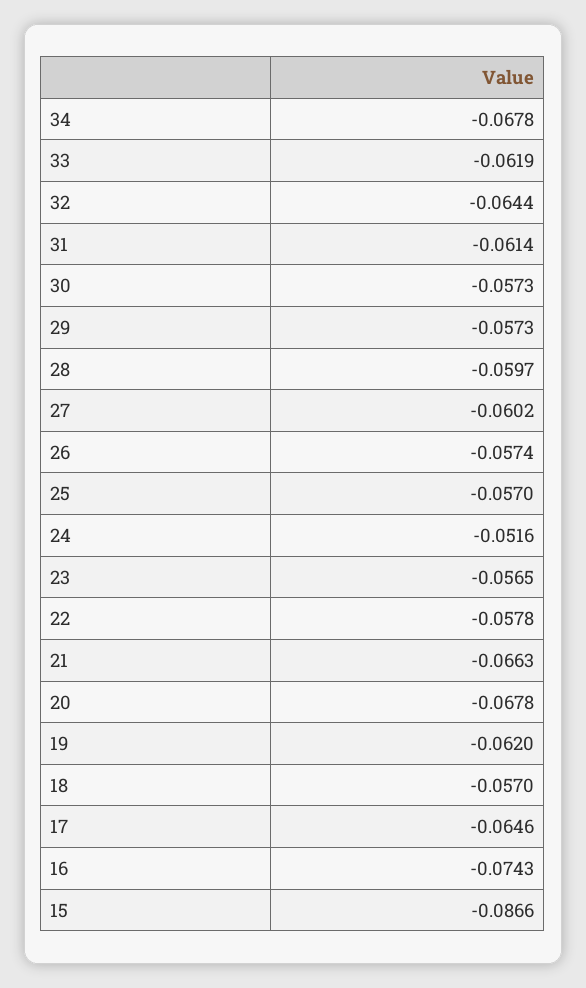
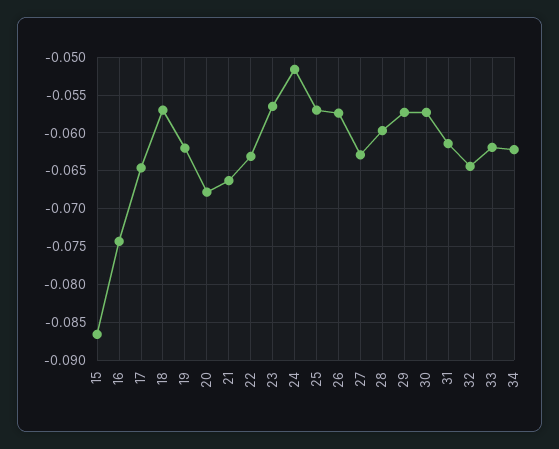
  {
-   "34": -0.0678,
+   "34": -0.062,
    "33": -0.0619,
    "32": -0.0644,
    "31": -0.0614,
    "30": -0.0573,
    "29": -0.0573,
    "28": -0.0597,
-   "27": -0.0602,
+   "27": -0.063,
    "26": -0.0574,
    "25": -0.057,
    "24": -0.0516,
    "23": -0.0565,
-   "22": -0.0578,
+   "22": -0.063,
    "21": -0.0663,
    "20": -0.0678,
    "19": -0.062,
    "18": -0.057,
    "17": -0.0646,
    "16": -0.0743,
    "15": -0.0866
  }

